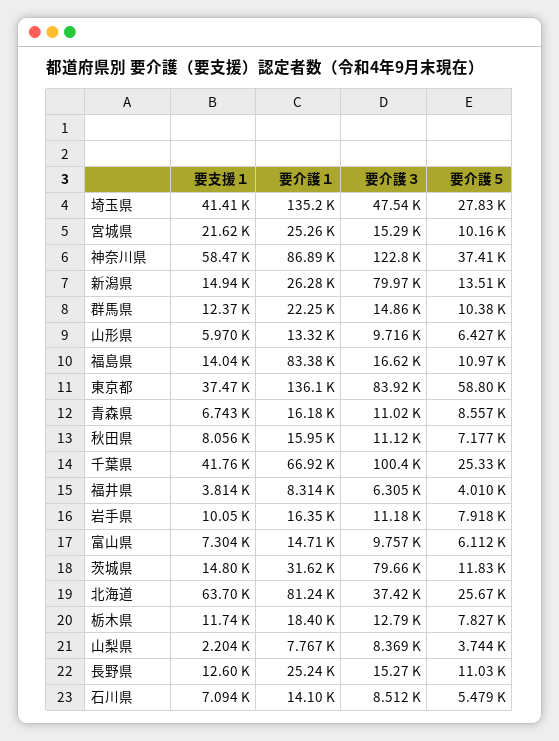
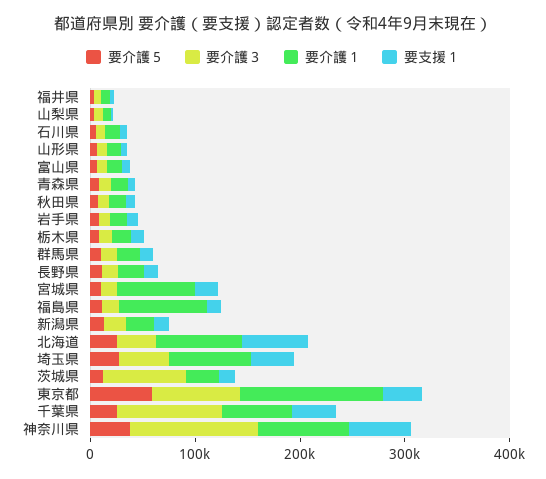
  {
    "要支援１": {
      "埼玉県": 41410,
      "宮城県": 21620,
      "神奈川県": 58470,
      "新潟県": 14940,
      "群馬県": 12370,
      "山形県": 5970,
      "福島県": 14040,
      "東京都": 37470,
      "青森県": 6743,
      "秋田県": 8056,
      "千葉県": 41760,
      "福井県": 3814,
      "岩手県": 10050,
      "富山県": 7304,
      "茨城県": 14800,
      "北海道": 63700,
      "栃木県": 11740,
      "山梨県": 2204,
      "長野県": 12600,
      "石川県": 7094
    },
    "要介護１": {
-     "埼玉県": 135200,
+     "埼玉県": 80000,
-     "宮城県": 25260,
+     "宮城県": 80000,
      "神奈川県": 86890,
      "新潟県": 26280,
      "群馬県": 22250,
      "山形県": 13320,
      "福島県": 83380,
      "東京都": 136100,
      "青森県": 16180,
      "秋田県": 15950,
      "千葉県": 66920,
      "福井県": 8314,
      "岩手県": 16350,
      "富山県": 14710,
      "茨城県": 31620,
      "北海道": 81240,
      "栃木県": 18400,
      "山梨県": 7767,
      "長野県": 25240,
      "石川県": 14100
    },
    "要介護３": {
      "埼玉県": 47540,
      "宮城県": 15290,
      "神奈川県": 122800,
-     "新潟県": 79970,
+     "新潟県": 20000,
      "群馬県": 14860,
      "山形県": 9716,
      "福島県": 16620,
      "東京都": 83920,
      "青森県": 11020,
      "秋田県": 11120,
      "千葉県": 100400,
      "福井県": 6305,
      "岩手県": 11180,
      "富山県": 9757,
      "茨城県": 79660,
      "北海道": 37420,
      "栃木県": 12790,
      "山梨県": 8369,
      "長野県": 15270,
      "石川県": 8512
    },
    "要介護５": {
      "埼玉県": 27830,
      "宮城県": 10160,
      "神奈川県": 37410,
      "新潟県": 13510,
      "群馬県": 10380,
      "山形県": 6427,
      "福島県": 10970,
      "東京都": 58800,
      "青森県": 8557,
      "秋田県": 7177,
      "千葉県": 25330,
      "福井県": 4010,
      "岩手県": 7918,
      "富山県": 6112,
      "茨城県": 11830,
      "北海道": 25670,
      "栃木県": 7827,
      "山梨県": 3744,
      "長野県": 11030,
      "石川県": 5479
    }
  }

